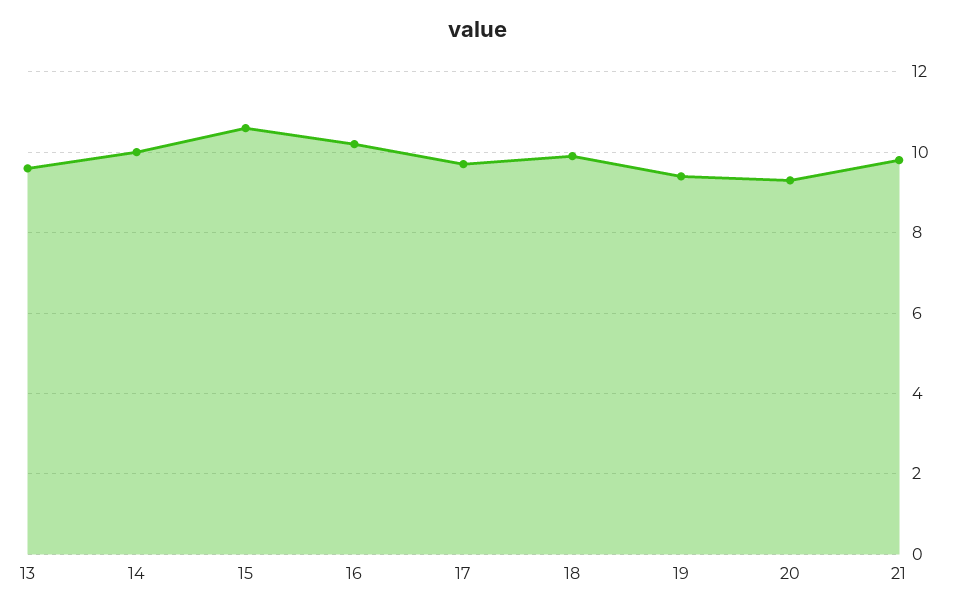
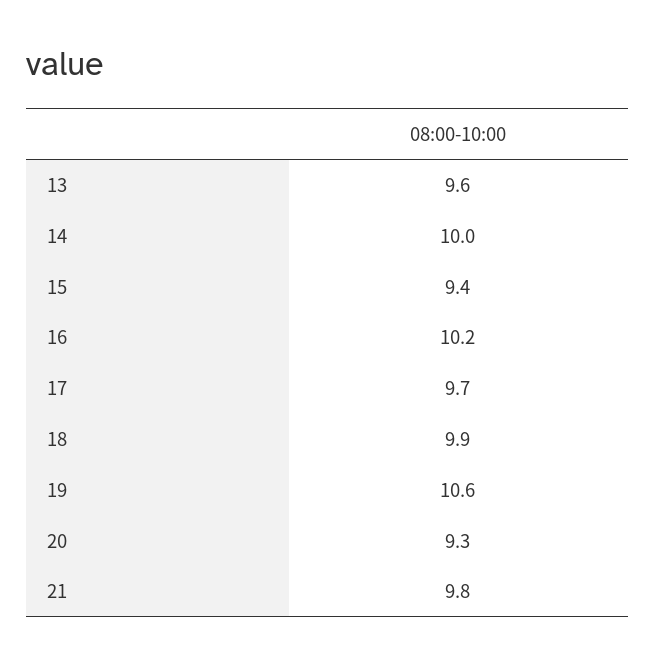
  {
    "13": 9.6,
    "14": 10,
-   "15": 10.5,
+   "15": 9.4,
    "16": 10.2,
    "17": 9.7,
    "18": 9.9,
-   "19": 9.5,
+   "19": 10.6,
    "20": 9.3,
    "21": 9.8
  }

